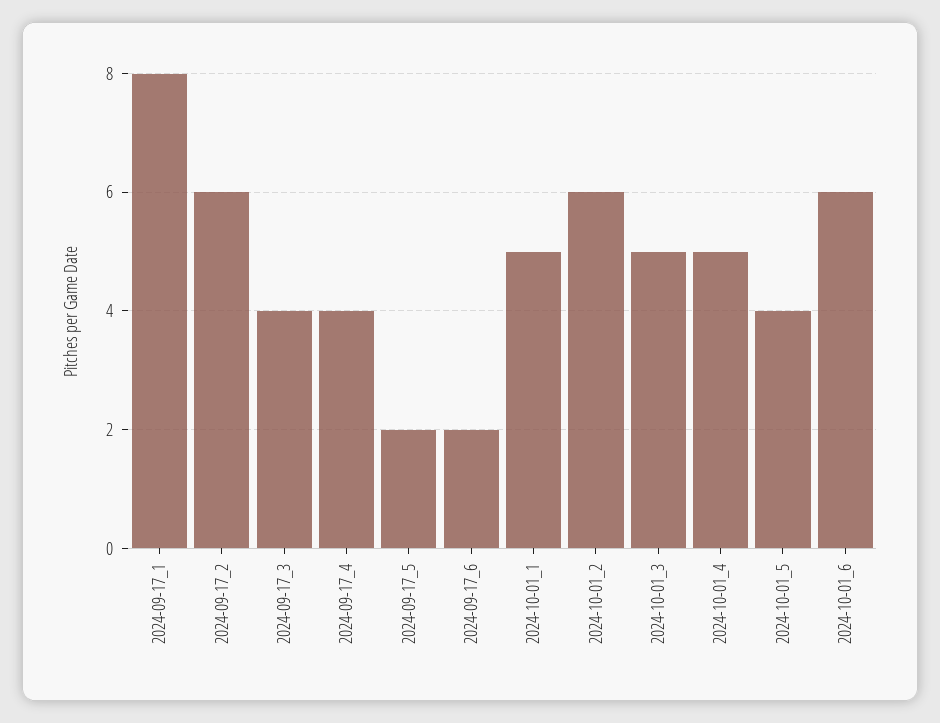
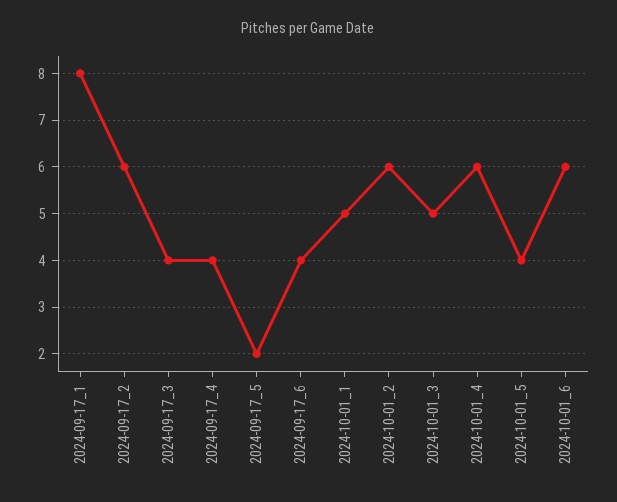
  {
    "2024-09-17_1": 8,
    "2024-09-17_2": 6,
    "2024-09-17_3": 4,
    "2024-09-17_4": 4,
    "2024-09-17_5": 2,
-   "2024-09-17_6": 2,
+   "2024-09-17_6": 4,
    "2024-10-01_1": 5,
    "2024-10-01_2": 6,
    "2024-10-01_3": 5,
-   "2024-10-01_4": 5,
+   "2024-10-01_4": 6,
    "2024-10-01_5": 4,
    "2024-10-01_6": 6
  }

